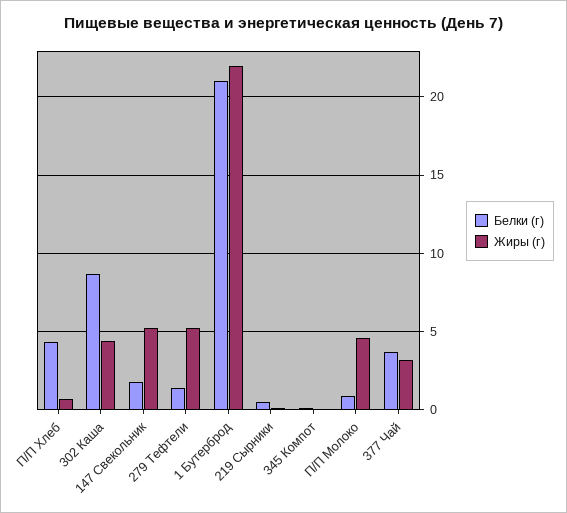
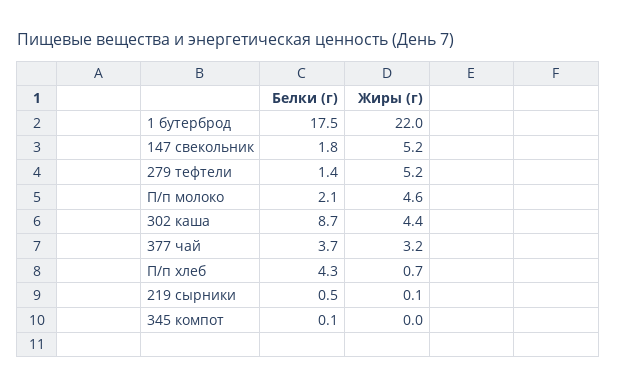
  {
    "Белки (г)": {
      "П/П Хлеб": 4.3,
      "302 Каша": 8.7,
      "147 Свекольник": 1.8,
      "279 Тефтели": 1.4,
-     "1 Бутерброд": 21,
+     "1 Бутерброд": 17.5,
      "219 Сырники": 0.5,
      "345 Компот": 0.1,
-     "П/П Молоко": 1,
+     "П/П Молоко": 2.1,
      "377 Чай": 3.7
    },
    "Жиры (г)": {
      "П/П Хлеб": 0.7,
      "302 Каша": 4.4,
      "147 Свекольник": 5.2,
      "279 Тефтели": 5.2,
      "1 Бутерброд": 22,
      "219 Сырники": 0.1,
      "345 Компот": 0,
      "П/П Молоко": 4.6,
      "377 Чай": 3.2
    }
  }

